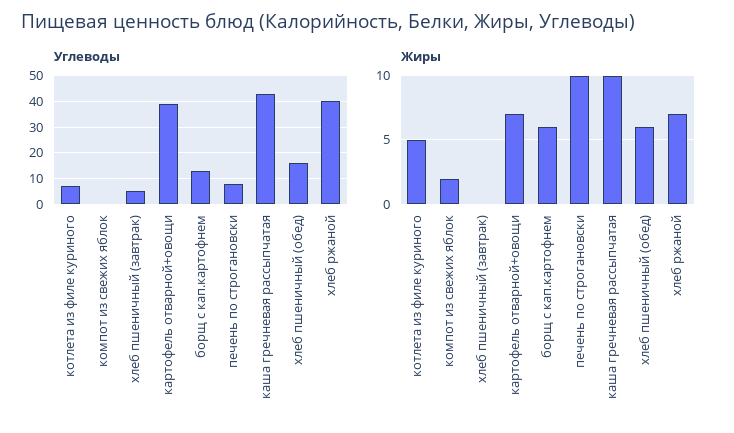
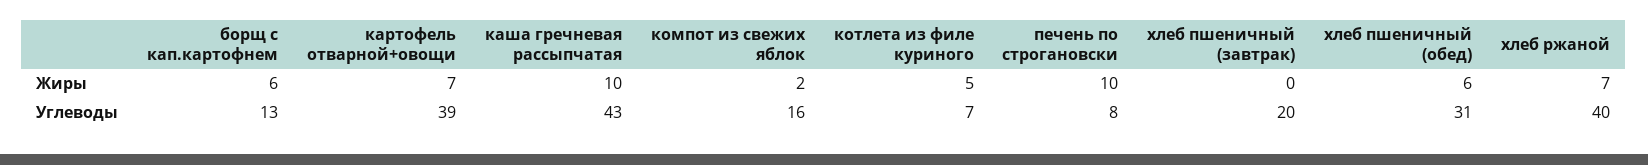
  {
    "Углеводы": {
      "котлета из филе куриного": 7,
-     "компот из свежих яблок": 0,
+     "компот из свежих яблок": 16,
-     "хлеб пшеничный (завтрак)": 5,
+     "хлеб пшеничный (завтрак)": 20,
      "картофель отварной+овощи": 39,
      "борщ с кап.картофнем": 13,
      "печень по строгановски": 8,
      "каша гречневая рассыпчатая": 43,
-     "хлеб пшеничный (обед)": 15,
+     "хлеб пшеничный (обед)": 31,
      "хлеб ржаной": 40
    },
    "Жиры": {
      "котлета из филе куриного": 5,
      "компот из свежих яблок": 2,
      "хлеб пшеничный (завтрак)": 0,
      "картофель отварной+овощи": 7,
      "борщ с кап.картофнем": 6,
      "печень по строгановски": 10,
      "каша гречневая рассыпчатая": 10,
      "хлеб пшеничный (обед)": 6,
      "хлеб ржаной": 7
    }
  }

